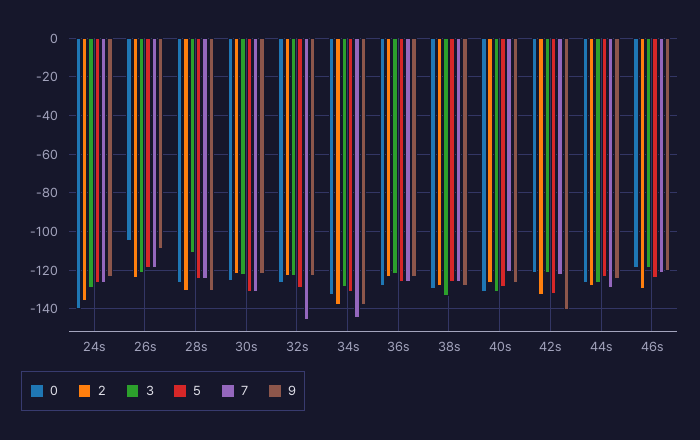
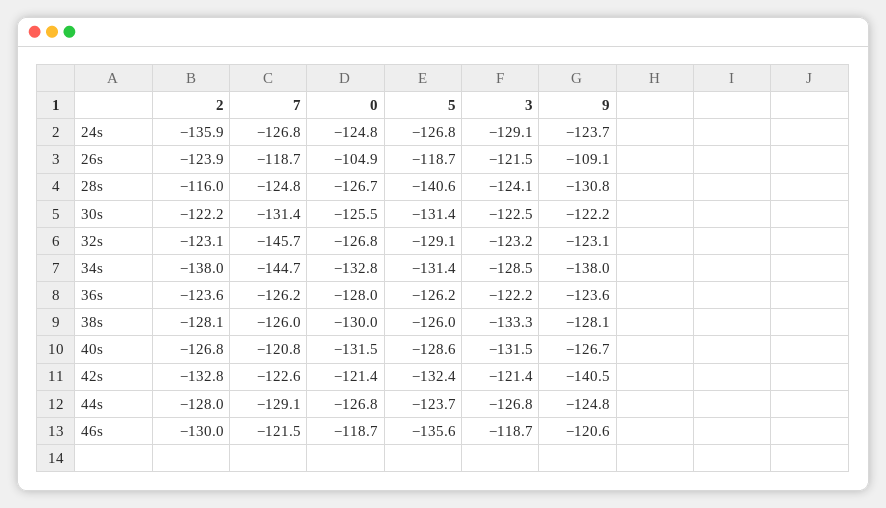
  {
    "0": {
-     "24s": -140,
+     "24s": -124.8,
      "26s": -104.9,
      "28s": -126.7,
      "30s": -125.5,
      "32s": -126.8,
      "34s": -132.8,
      "36s": -128,
      "38s": -130,
      "40s": -131.5,
      "42s": -121.4,
      "44s": -126.8,
      "46s": -118.7
    },
    "2": {
      "24s": -135.9,
      "26s": -123.9,
-     "28s": -130,
+     "28s": -116,
      "30s": -122.2,
      "32s": -123.1,
      "34s": -138,
      "36s": -123.6,
      "38s": -128.1,
      "40s": -126.8,
      "42s": -132.8,
      "44s": -128,
      "46s": -130
    },
    "3": {
      "24s": -129.1,
      "26s": -121.5,
-     "28s": -110,
+     "28s": -124.1,
      "30s": -122.5,
      "32s": -123.2,
      "34s": -128.5,
      "36s": -122.2,
      "38s": -133.3,
      "40s": -131.5,
      "42s": -121.4,
      "44s": -126.8,
      "46s": -118.7
    },
    "5": {
      "24s": -126.8,
      "26s": -118.7,
-     "28s": -125,
+     "28s": -140.6,
      "30s": -131.4,
      "32s": -129.1,
      "34s": -131.4,
      "36s": -126.2,
      "38s": -126,
      "40s": -128.6,
      "42s": -132.4,
      "44s": -123.7,
-     "46s": -125
+     "46s": -135.6
    },
    "7": {
      "24s": -126.8,
      "26s": -118.7,
      "28s": -124.8,
      "30s": -131.4,
      "32s": -145.7,
      "34s": -144.7,
      "36s": -126.2,
      "38s": -126,
      "40s": -120.8,
      "42s": -122.6,
      "44s": -129.1,
      "46s": -121.5
    },
    "9": {
      "24s": -123.7,
      "26s": -109.1,
      "28s": -130.8,
      "30s": -122.2,
      "32s": -123.1,
      "34s": -138,
      "36s": -123.6,
      "38s": -128.1,
      "40s": -126.7,
      "42s": -140.5,
      "44s": -124.8,
      "46s": -120.6
    }
  }

